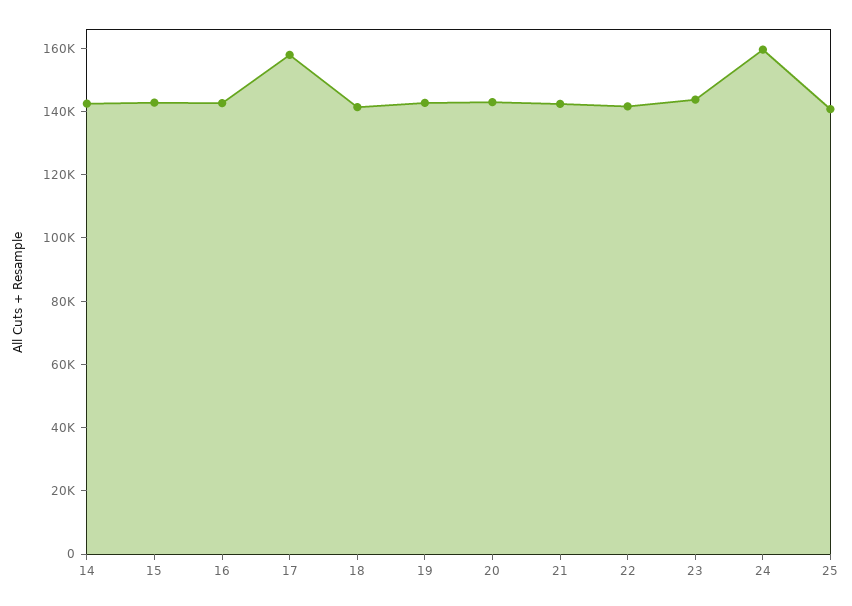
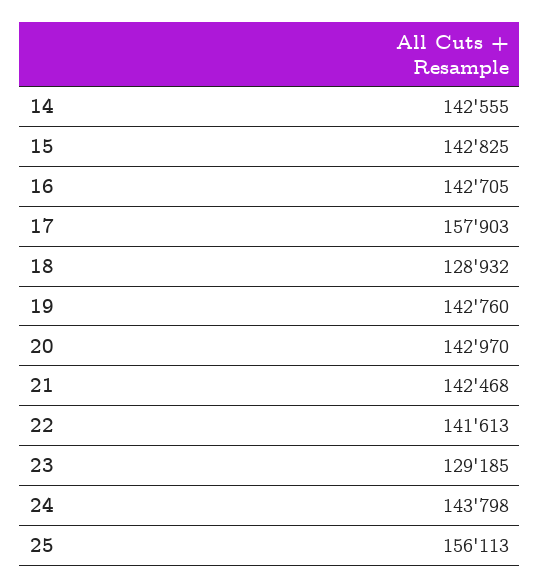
  {
    "14": 142555,
    "15": 142825,
    "16": 142705,
    "17": 157903,
-   "18": 140000,
+   "18": 128932,
    "19": 142760,
    "20": 142970,
    "21": 142468,
    "22": 141613,
-   "23": 145000,
+   "23": 129185,
-   "24": 160000,
+   "24": 143798,
-   "25": 140000
+   "25": 156113
  }

